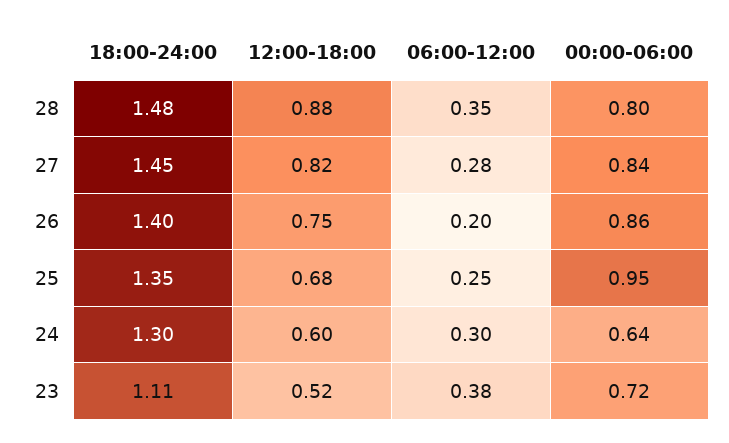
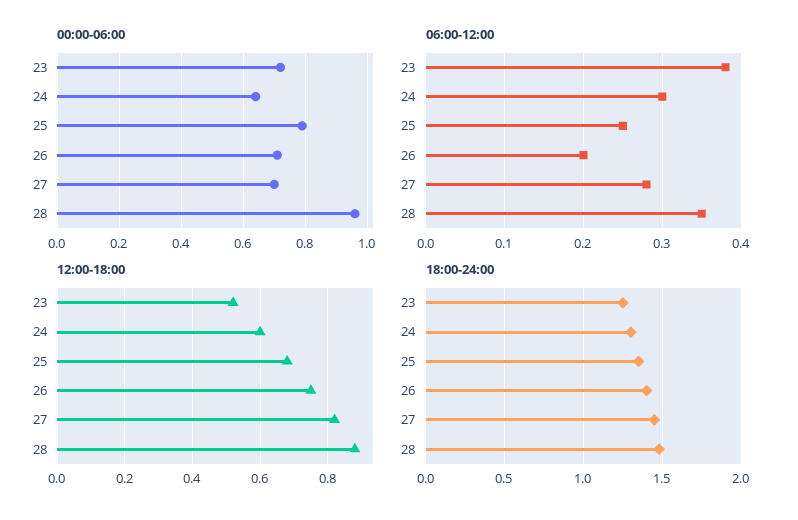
  {
    "18:00-24:00": {
      "28": 1.48,
      "27": 1.45,
      "26": 1.4,
      "25": 1.35,
      "24": 1.3,
-     "23": 1.11
+     "23": 1.25
    },
    "12:00-18:00": {
      "28": 0.88,
      "27": 0.82,
      "26": 0.75,
      "25": 0.68,
      "24": 0.6,
      "23": 0.52
    },
    "06:00-12:00": {
      "28": 0.35,
      "27": 0.28,
      "26": 0.2,
      "25": 0.25,
      "24": 0.3,
      "23": 0.38
    },
    "00:00-06:00": {
-     "28": 0.8,
+     "28": 0.95,
-     "27": 0.84,
+     "27": 0.7,
-     "26": 0.86,
+     "26": 0.7,
-     "25": 0.95,
+     "25": 0.8,
      "24": 0.64,
      "23": 0.72
    }
  }

